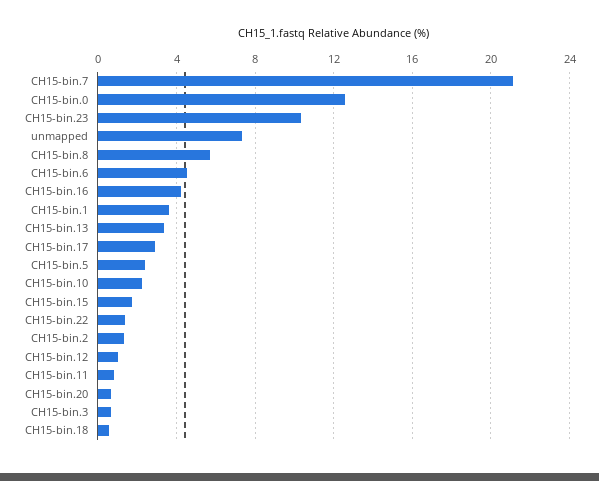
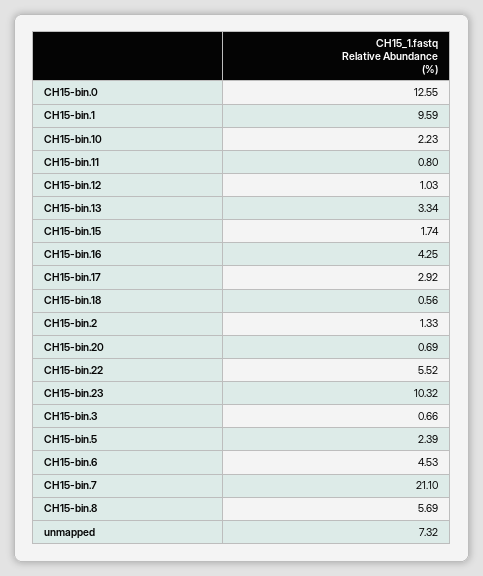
  {
    "CH15-bin.7": 21.1,
    "CH15-bin.0": 12.55,
    "CH15-bin.23": 10.32,
    "unmapped": 7.32,
    "CH15-bin.8": 5.69,
    "CH15-bin.6": 4.53,
    "CH15-bin.16": 4.25,
-   "CH15-bin.1": 3.5,
+   "CH15-bin.1": 9.59,
    "CH15-bin.13": 3.34,
    "CH15-bin.17": 2.92,
    "CH15-bin.5": 2.39,
    "CH15-bin.10": 2.23,
    "CH15-bin.15": 1.74,
-   "CH15-bin.22": 1.5,
+   "CH15-bin.22": 5.52,
    "CH15-bin.2": 1.33,
    "CH15-bin.12": 1.03,
    "CH15-bin.11": 0.8,
    "CH15-bin.20": 0.69,
    "CH15-bin.3": 0.66,
    "CH15-bin.18": 0.56
  }

